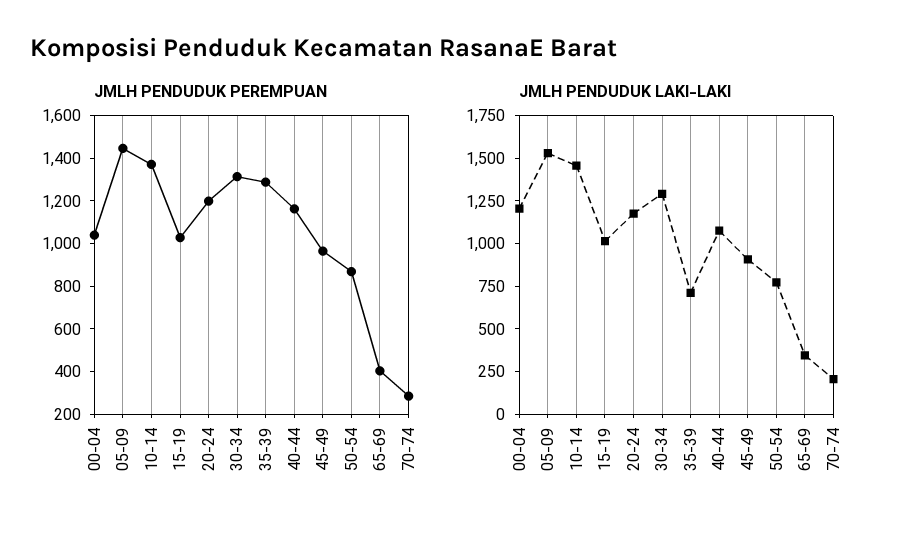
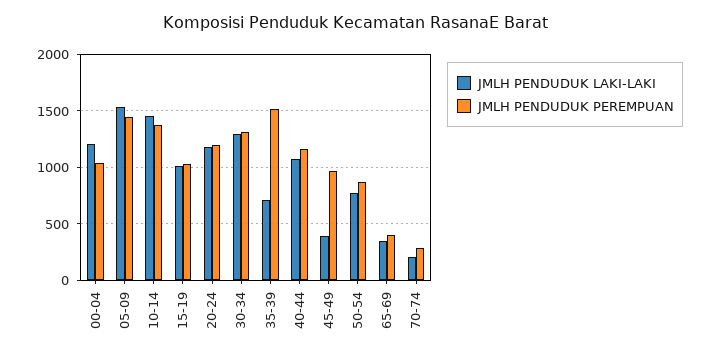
  {
    "JMLH PENDUDUK PEREMPUAN": {
      "00-04": 1050,
      "05-09": 1450,
      "10-14": 1350,
      "15-19": 1050,
      "20-24": 1200,
      "30-34": 1300,
-     "35-39": 1300,
+     "35-39": 1500,
      "40-44": 1150,
      "45-49": 950,
      "50-54": 850,
      "65-69": 400,
      "70-74": 300
    },
    "JMLH PENDUDUK LAKI-LAKI": {
      "00-04": 1200,
      "05-09": 1550,
      "10-14": 1450,
      "15-19": 1000,
      "20-24": 1200,
      "30-34": 1300,
      "35-39": 700,
      "40-44": 1100,
-     "45-49": 900,
+     "45-49": 400,
      "50-54": 750,
      "65-69": 350,
      "70-74": 200
    }
  }

